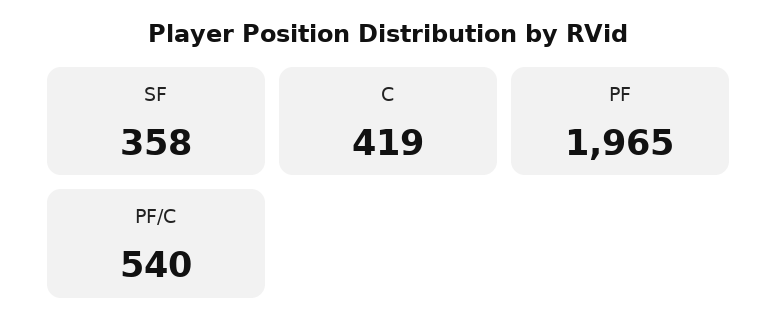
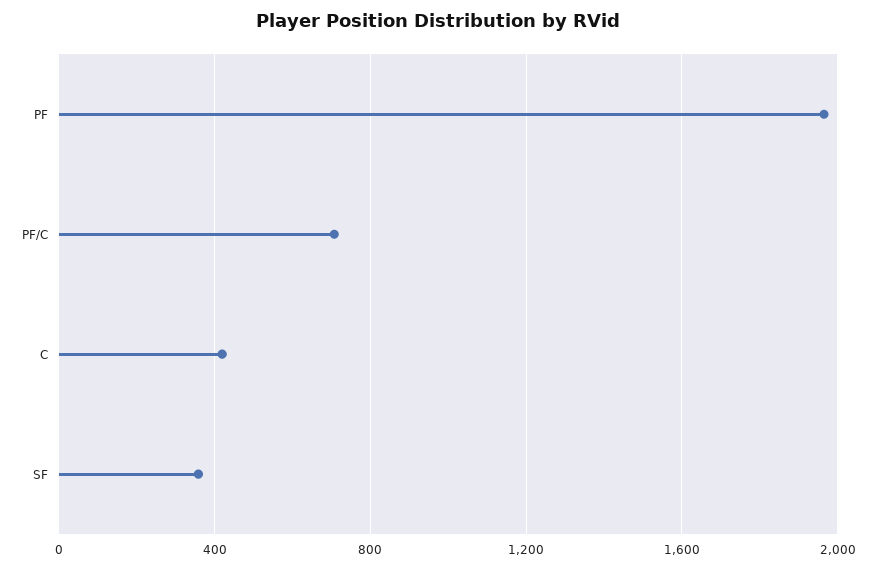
  {
    "SF": 358,
    "C": 419,
    "PF": 1965,
-   "PF/C": 540
+   "PF/C": 700
  }

